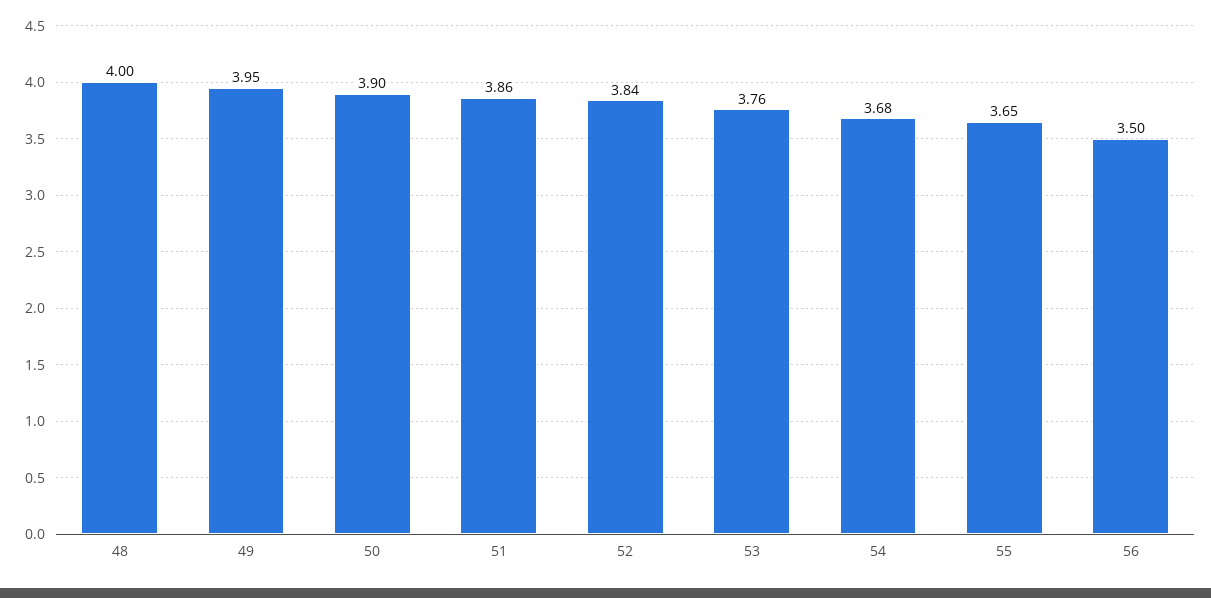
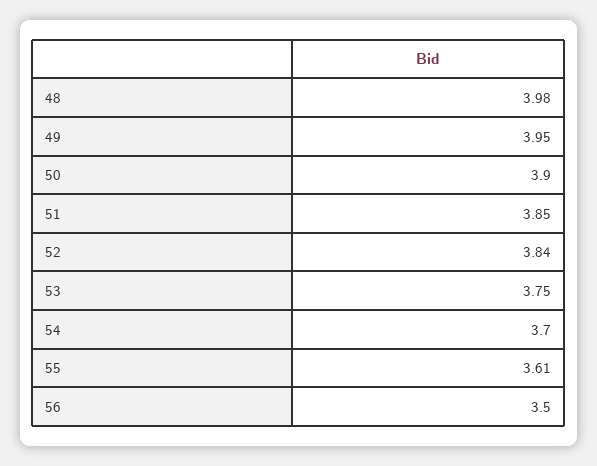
  {
-   "48": 4,
+   "48": 3.98,
    "49": 3.95,
    "50": 3.9,
-   "51": 3.86,
+   "51": 3.85,
    "52": 3.84,
-   "53": 3.76,
+   "53": 3.75,
-   "54": 3.68,
+   "54": 3.7,
-   "55": 3.65,
+   "55": 3.61,
    "56": 3.5
  }

